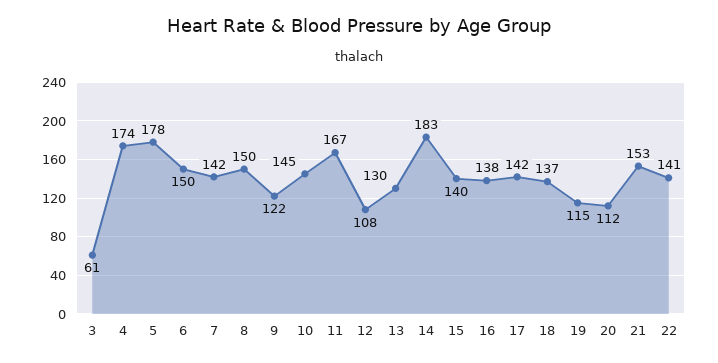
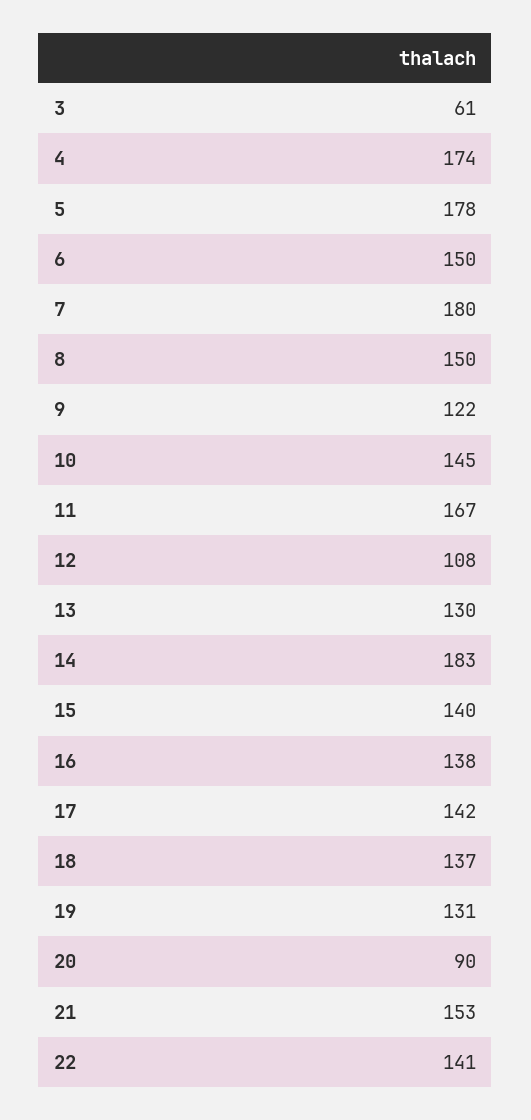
  {
    "3": 61,
    "4": 174,
    "5": 178,
    "6": 150,
-   "7": 142,
+   "7": 180,
    "8": 150,
    "9": 122,
    "10": 145,
    "11": 167,
    "12": 108,
    "13": 130,
    "14": 183,
    "15": 140,
    "16": 138,
    "17": 142,
    "18": 137,
-   "19": 115,
+   "19": 131,
-   "20": 112,
+   "20": 90,
    "21": 153,
    "22": 141
  }

